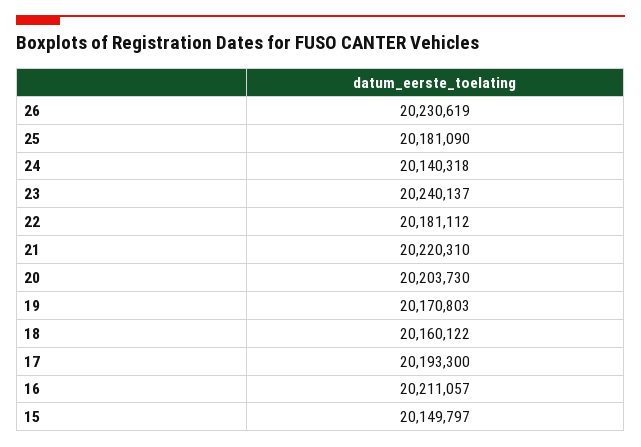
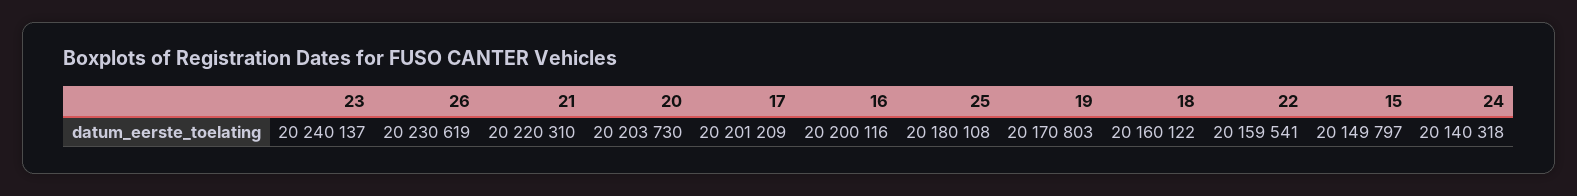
  {
    "26": 20230619,
-   "25": 20181090,
+   "25": 20180108,
    "24": 20140318,
    "23": 20240137,
-   "22": 20181112,
+   "22": 20159541,
    "21": 20220310,
    "20": 20203730,
    "19": 20170803,
    "18": 20160122,
-   "17": 20193300,
+   "17": 20201209,
-   "16": 20211057,
+   "16": 20200116,
    "15": 20149797
  }

